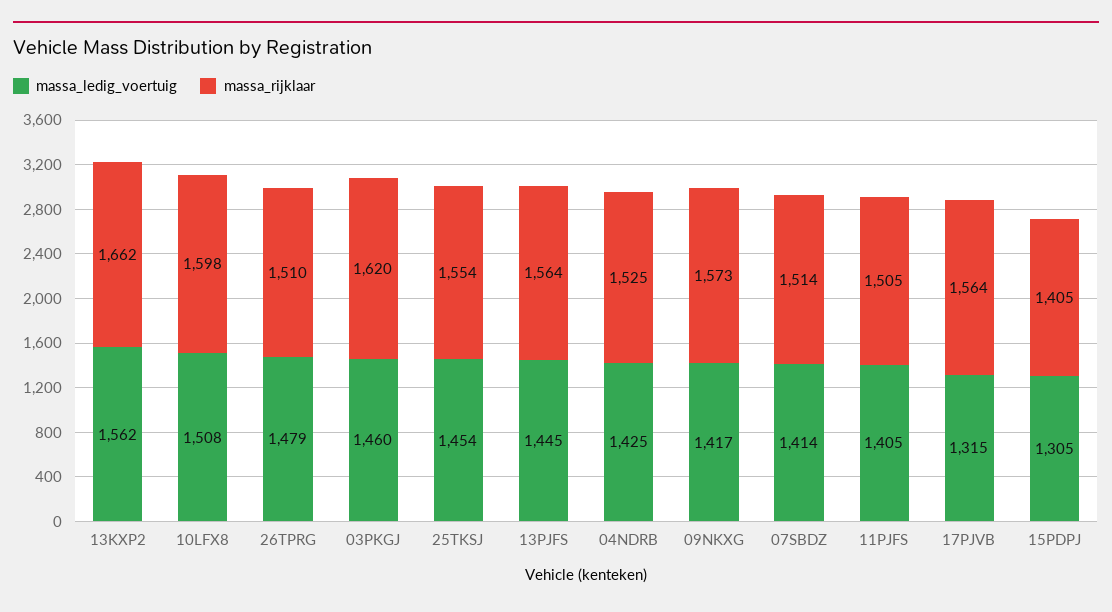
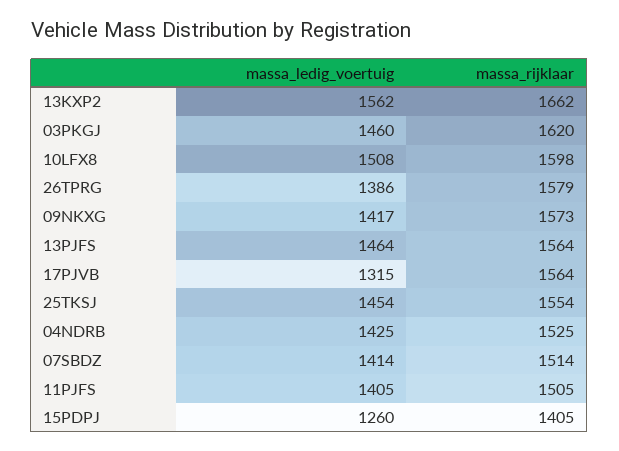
  {
    "massa_ledig_voertuig": {
      "13KXP2": 1562,
      "10LFX8": 1508,
-     "26TPRG": 1479,
+     "26TPRG": 1386,
      "03PKGJ": 1460,
      "25TKSJ": 1454,
-     "13PJFS": 1445,
+     "13PJFS": 1464,
      "04NDRB": 1425,
      "09NKXG": 1417,
      "07SBDZ": 1414,
      "11PJFS": 1405,
      "17PJVB": 1315,
-     "15PDPJ": 1305
+     "15PDPJ": 1260
    },
    "massa_rijklaar": {
      "13KXP2": 1662,
      "10LFX8": 1598,
-     "26TPRG": 1510,
+     "26TPRG": 1579,
      "03PKGJ": 1620,
      "25TKSJ": 1554,
      "13PJFS": 1564,
      "04NDRB": 1525,
      "09NKXG": 1573,
      "07SBDZ": 1514,
      "11PJFS": 1505,
      "17PJVB": 1564,
      "15PDPJ": 1405
    }
  }

